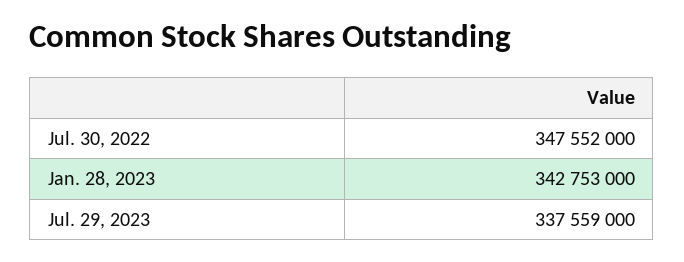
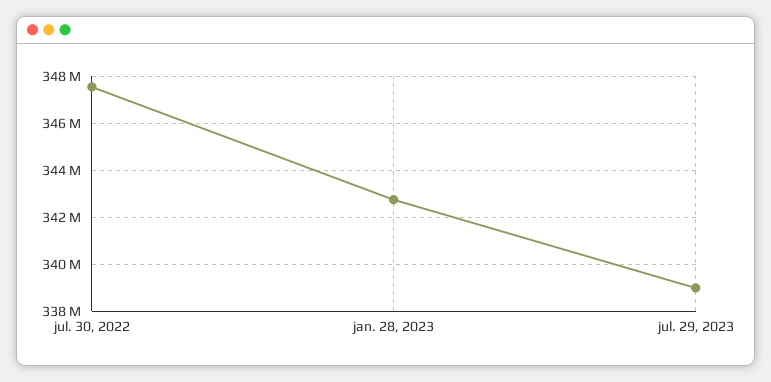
  {
    "Jul. 30, 2022": 347552000,
    "Jan. 28, 2023": 342753000,
-   "Jul. 29, 2023": 337559000
+   "Jul. 29, 2023": 339000000
  }

